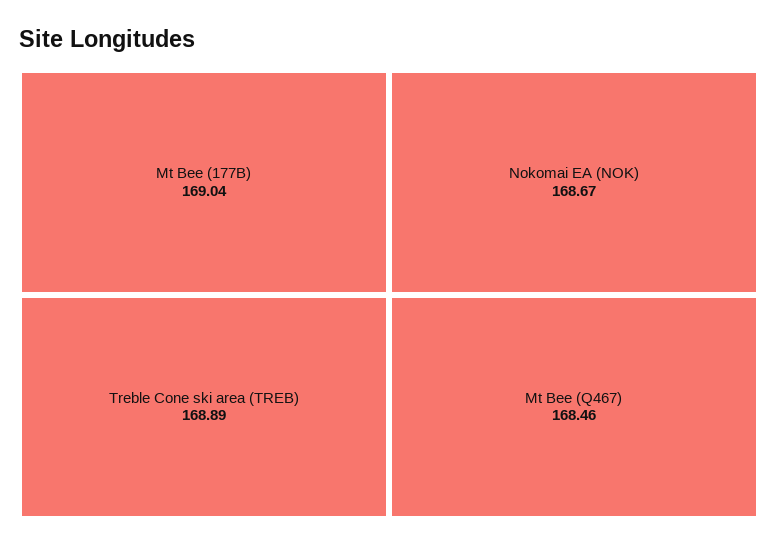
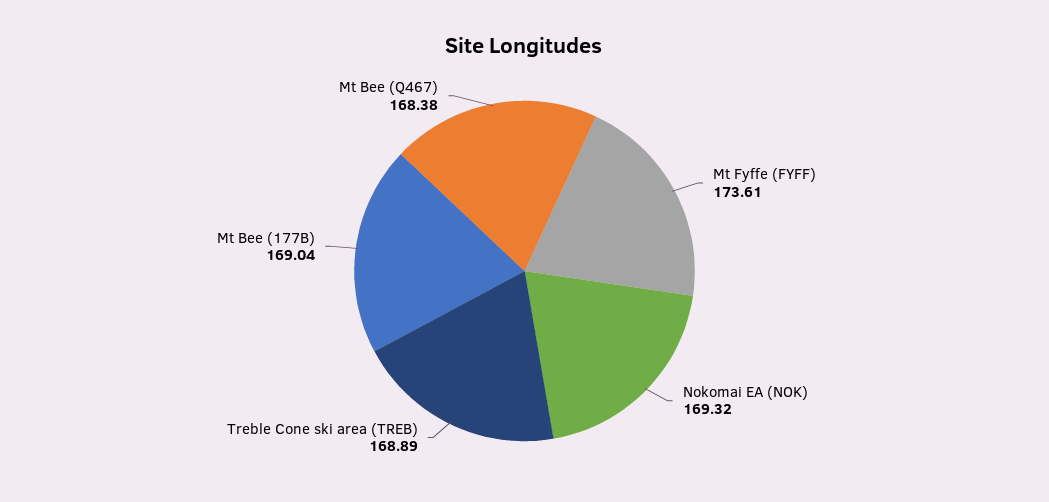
  {
    "Mt Bee (177B)": 169.04,
    "Treble Cone ski area (TREB)": 168.89,
-   "Nokomai EA (NOK)": 168.67,
+   "Nokomai EA (NOK)": 169.32,
-   "Mt Bee (Q467)": 168.46
+   "Mt Bee (Q467)": 168.38,
+   "Mt Fyffe (FYFF)": 173.61
  }

